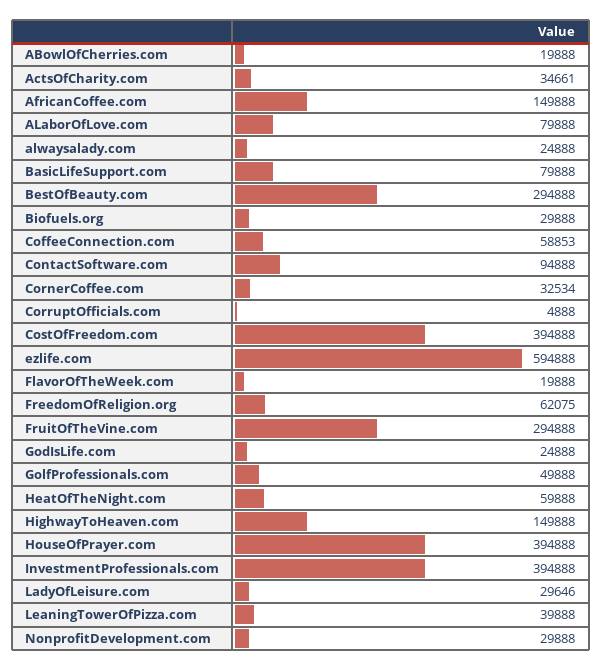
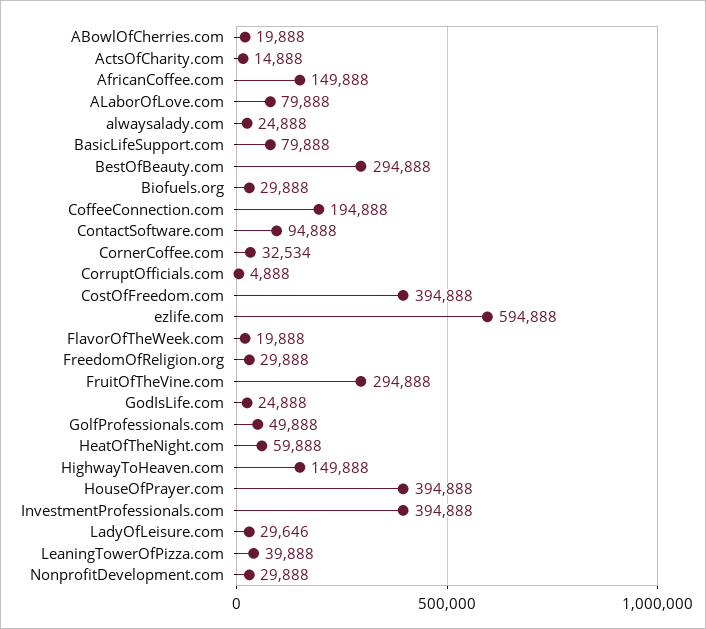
  {
    "ABowlOfCherries.com": 19888,
-   "ActsOfCharity.com": 34661,
+   "ActsOfCharity.com": 14888,
    "AfricanCoffee.com": 149888,
    "ALaborOfLove.com": 79888,
    "alwaysalady.com": 24888,
    "BasicLifeSupport.com": 79888,
    "BestOfBeauty.com": 294888,
    "Biofuels.org": 29888,
-   "CoffeeConnection.com": 58853,
+   "CoffeeConnection.com": 194888,
    "ContactSoftware.com": 94888,
    "CornerCoffee.com": 32534,
    "CorruptOfficials.com": 4888,
    "CostOfFreedom.com": 394888,
    "ezlife.com": 594888,
    "FlavorOfTheWeek.com": 19888,
-   "FreedomOfReligion.org": 62075,
+   "FreedomOfReligion.org": 29888,
    "FruitOfTheVine.com": 294888,
    "GodIsLife.com": 24888,
    "GolfProfessionals.com": 49888,
    "HeatOfTheNight.com": 59888,
    "HighwayToHeaven.com": 149888,
    "HouseOfPrayer.com": 394888,
    "InvestmentProfessionals.com": 394888,
    "LadyOfLeisure.com": 29646,
    "LeaningTowerOfPizza.com": 39888,
    "NonprofitDevelopment.com": 29888
  }

